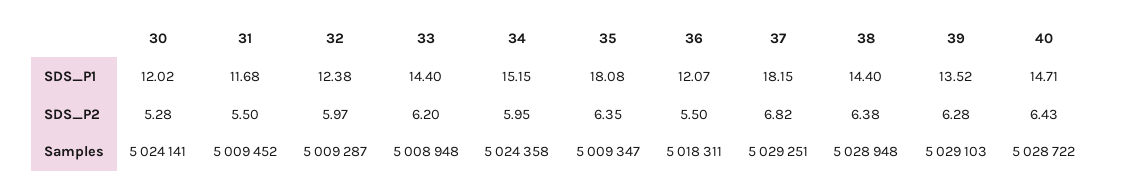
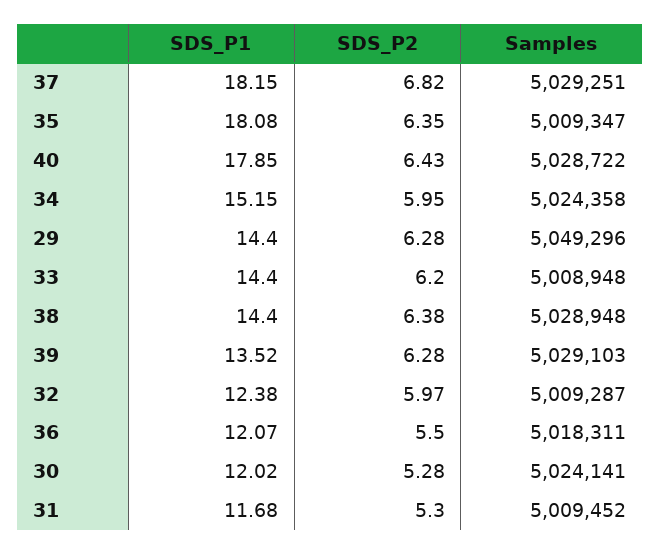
  {
    "30": {
      "SDS_P1": 12.02,
      "SDS_P2": 5.28,
      "Samples": 5024141
    },
    "31": {
      "SDS_P1": 11.68,
-     "SDS_P2": 5.5,
+     "SDS_P2": 5.3,
      "Samples": 5009452
    },
    "32": {
      "SDS_P1": 12.38,
      "SDS_P2": 5.97,
      "Samples": 5009287
    },
    "33": {
      "SDS_P1": 14.4,
      "SDS_P2": 6.2,
      "Samples": 5008948
    },
    "34": {
      "SDS_P1": 15.15,
      "SDS_P2": 5.95,
      "Samples": 5024358
    },
    "35": {
      "SDS_P1": 18.08,
      "SDS_P2": 6.35,
      "Samples": 5009347
    },
    "36": {
      "SDS_P1": 12.07,
      "SDS_P2": 5.5,
      "Samples": 5018311
    },
    "37": {
      "SDS_P1": 18.15,
      "SDS_P2": 6.82,
      "Samples": 5029251
    },
    "38": {
      "SDS_P1": 14.4,
      "SDS_P2": 6.38,
      "Samples": 5028948
    },
    "39": {
      "SDS_P1": 13.52,
      "SDS_P2": 6.28,
      "Samples": 5029103
    },
    "40": {
-     "SDS_P1": 14.71,
+     "SDS_P1": 17.85,
      "SDS_P2": 6.43,
      "Samples": 5028722
-   }
+   },
+   "29": {
+     "SDS_P1": 14.4,
+     "SDS_P2": 6.28,
+     "Samples": 5049296
+   }
  }

